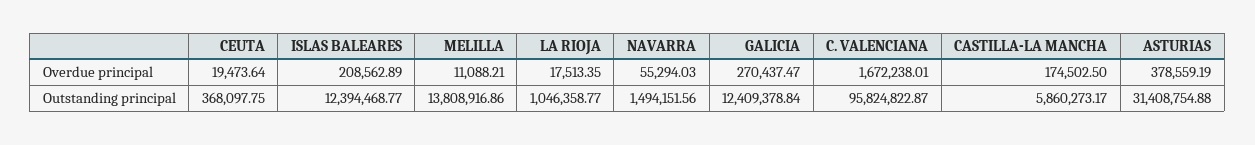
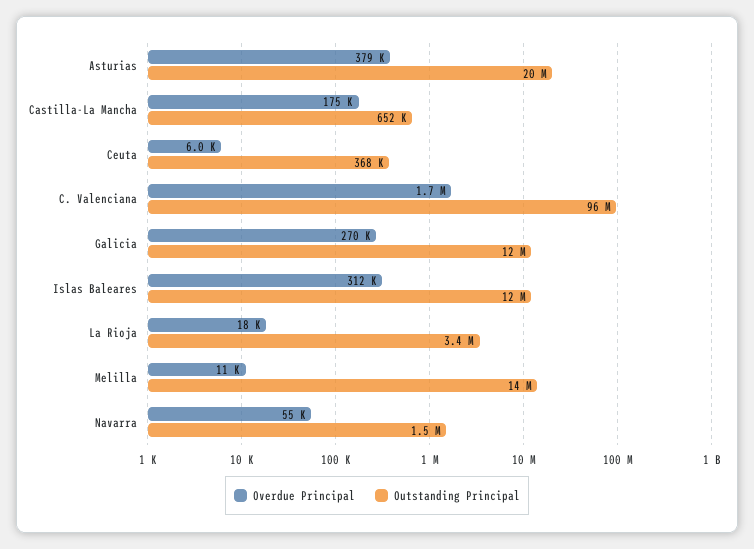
  {
    "Overdue principal": {
-     "CEUTA": 19473.64,
+     "CEUTA": 6000,
-     "ISLAS BALEARES": 208562.89,
+     "ISLAS BALEARES": 312000,
      "MELILLA": 11088.21,
      "LA RIOJA": 17513.35,
      "NAVARRA": 55294.03,
      "GALICIA": 270437.47,
      "C. VALENCIANA": 1672238.01,
      "CASTILLA-LA MANCHA": 174502.5,
      "ASTURIAS": 378559.19
    },
    "Outstanding principal": {
      "CEUTA": 368097.75,
      "ISLAS BALEARES": 12394468.77,
      "MELILLA": 13808916.86,
-     "LA RIOJA": 1046358.77,
+     "LA RIOJA": 3400000,
      "NAVARRA": 1494151.56,
      "GALICIA": 12409378.84,
      "C. VALENCIANA": 95824822.87,
-     "CASTILLA-LA MANCHA": 5860273.17,
+     "CASTILLA-LA MANCHA": 652000,
-     "ASTURIAS": 31408754.88
+     "ASTURIAS": 20000000
    }
  }

